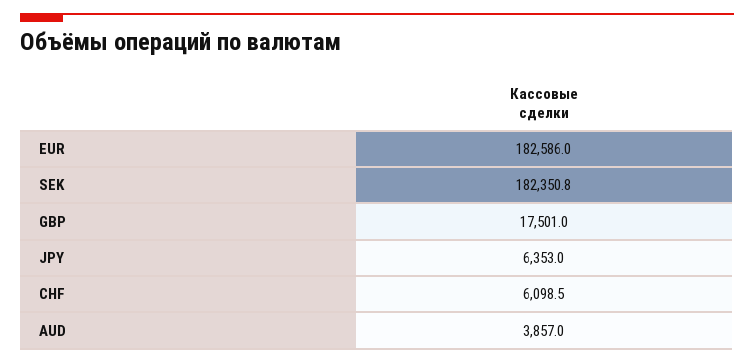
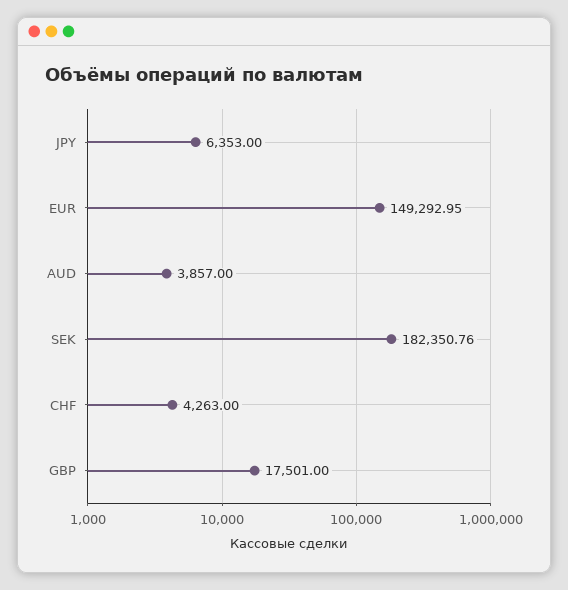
  {
-   "EUR": 182586,
+   "EUR": 149292.95,
    "SEK": 182350.76,
    "GBP": 17501,
    "JPY": 6353,
-   "CHF": 6098.5,
+   "CHF": 4263,
    "AUD": 3857
  }

